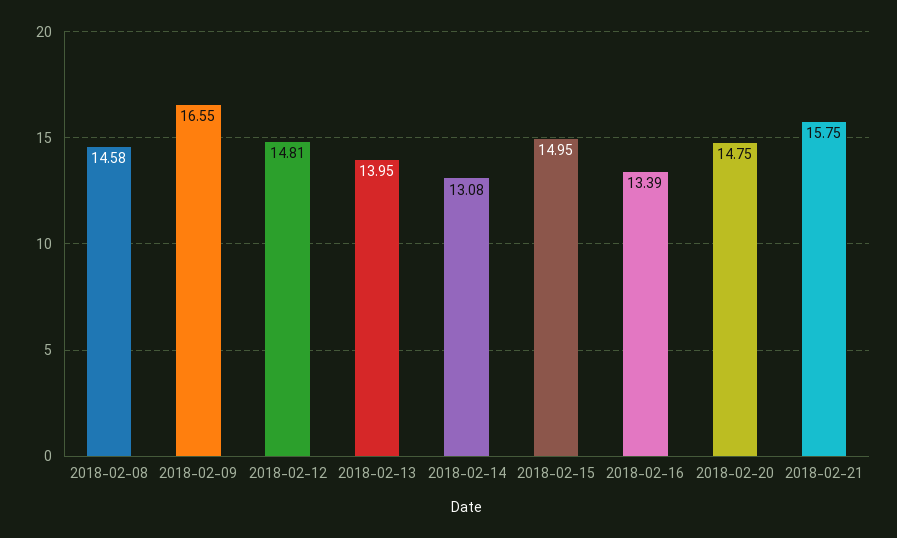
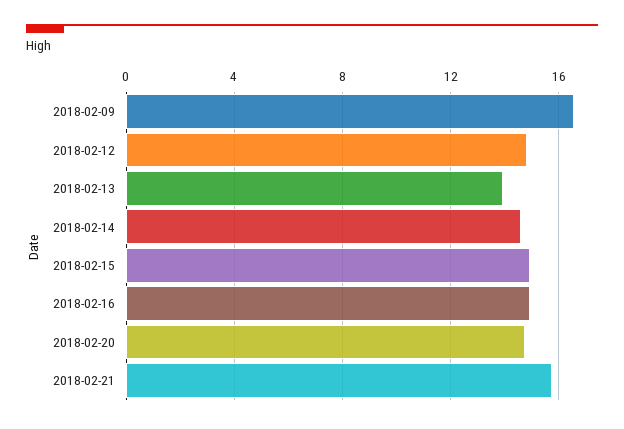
  {
-   "2018-02-08": 14.58,
    "2018-02-09": 16.55,
    "2018-02-12": 14.81,
    "2018-02-13": 13.95,
-   "2018-02-14": 13.08,
+   "2018-02-14": 14.5,
    "2018-02-15": 14.95,
-   "2018-02-16": 13.39,
+   "2018-02-16": 15,
    "2018-02-20": 14.75,
    "2018-02-21": 15.75
  }

